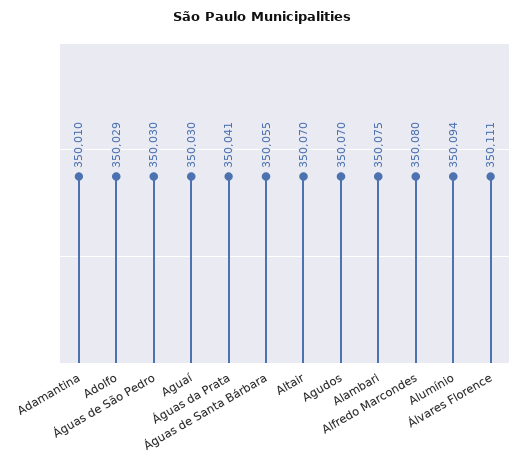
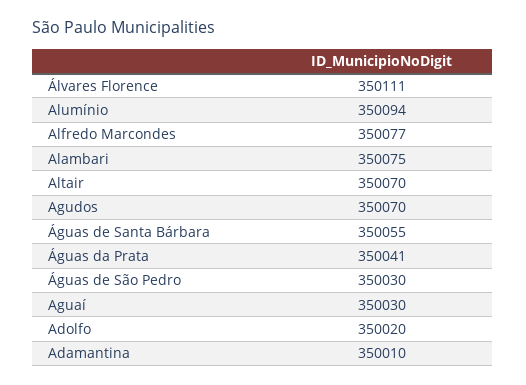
  {
    "Adamantina": 350010,
-   "Adolfo": 350029,
+   "Adolfo": 350020,
    "Águas de São Pedro": 350030,
    "Aguaí": 350030,
    "Águas da Prata": 350041,
    "Águas de Santa Bárbara": 350055,
    "Altair": 350070,
    "Agudos": 350070,
    "Alambari": 350075,
-   "Alfredo Marcondes": 350080,
+   "Alfredo Marcondes": 350077,
    "Alumínio": 350094,
    "Álvares Florence": 350111
  }

